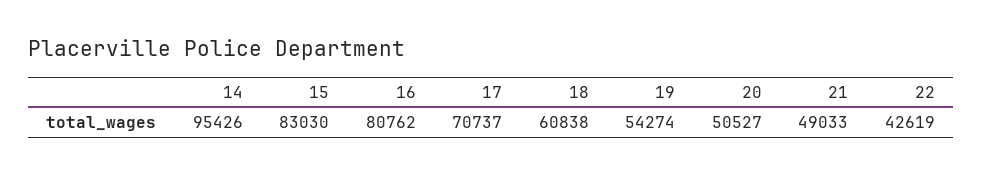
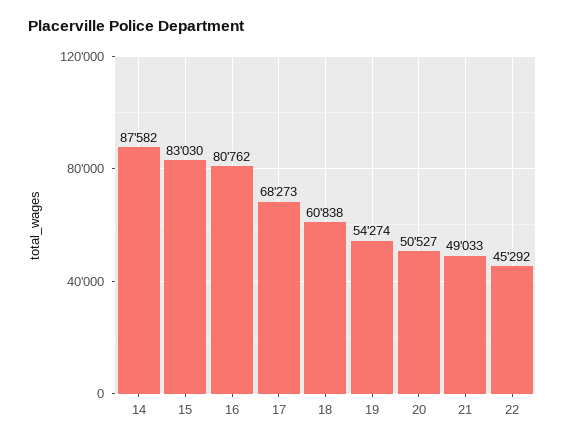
  {
-   "14": 95426,
+   "14": 87582,
    "15": 83030,
    "16": 80762,
-   "17": 70737,
+   "17": 68273,
    "18": 60838,
    "19": 54274,
    "20": 50527,
    "21": 49033,
-   "22": 42619
+   "22": 45292
  }

